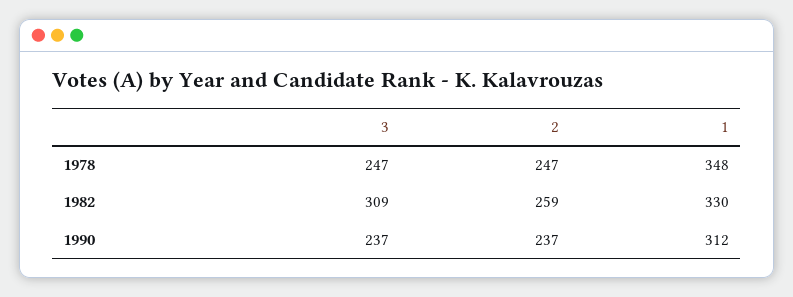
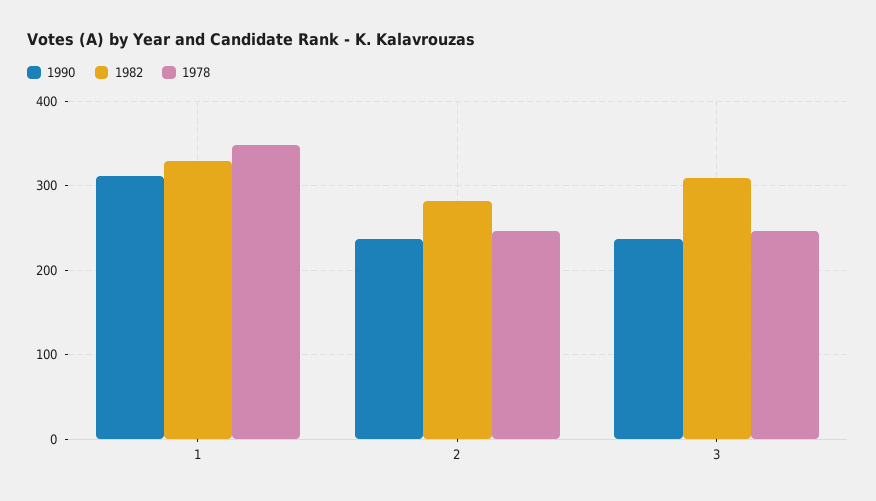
  {
    "1978": {
      "3": 247,
      "2": 247,
      "1": 348
    },
    "1982": {
      "3": 309,
-     "2": 259,
+     "2": 280,
      "1": 330
    },
    "1990": {
      "3": 237,
      "2": 237,
      "1": 312
    }
  }

